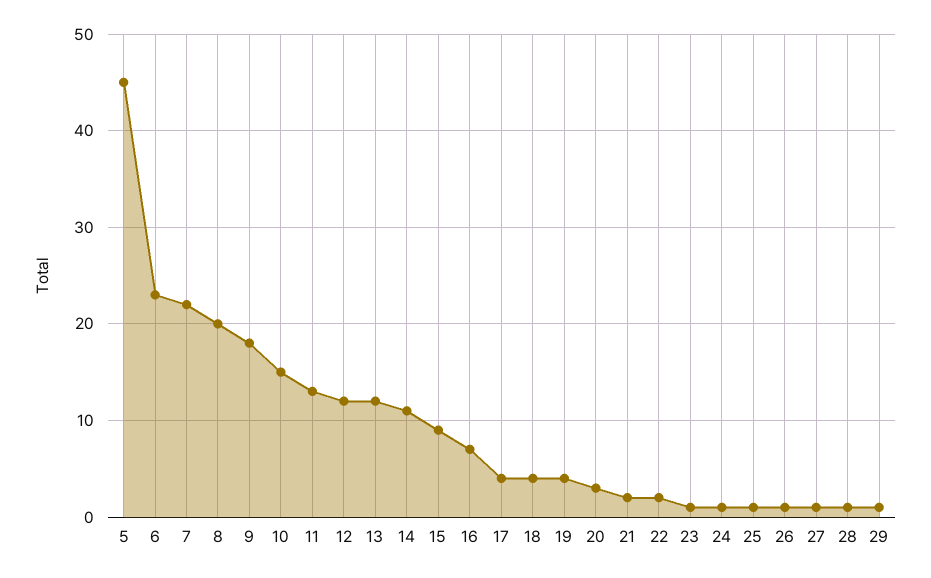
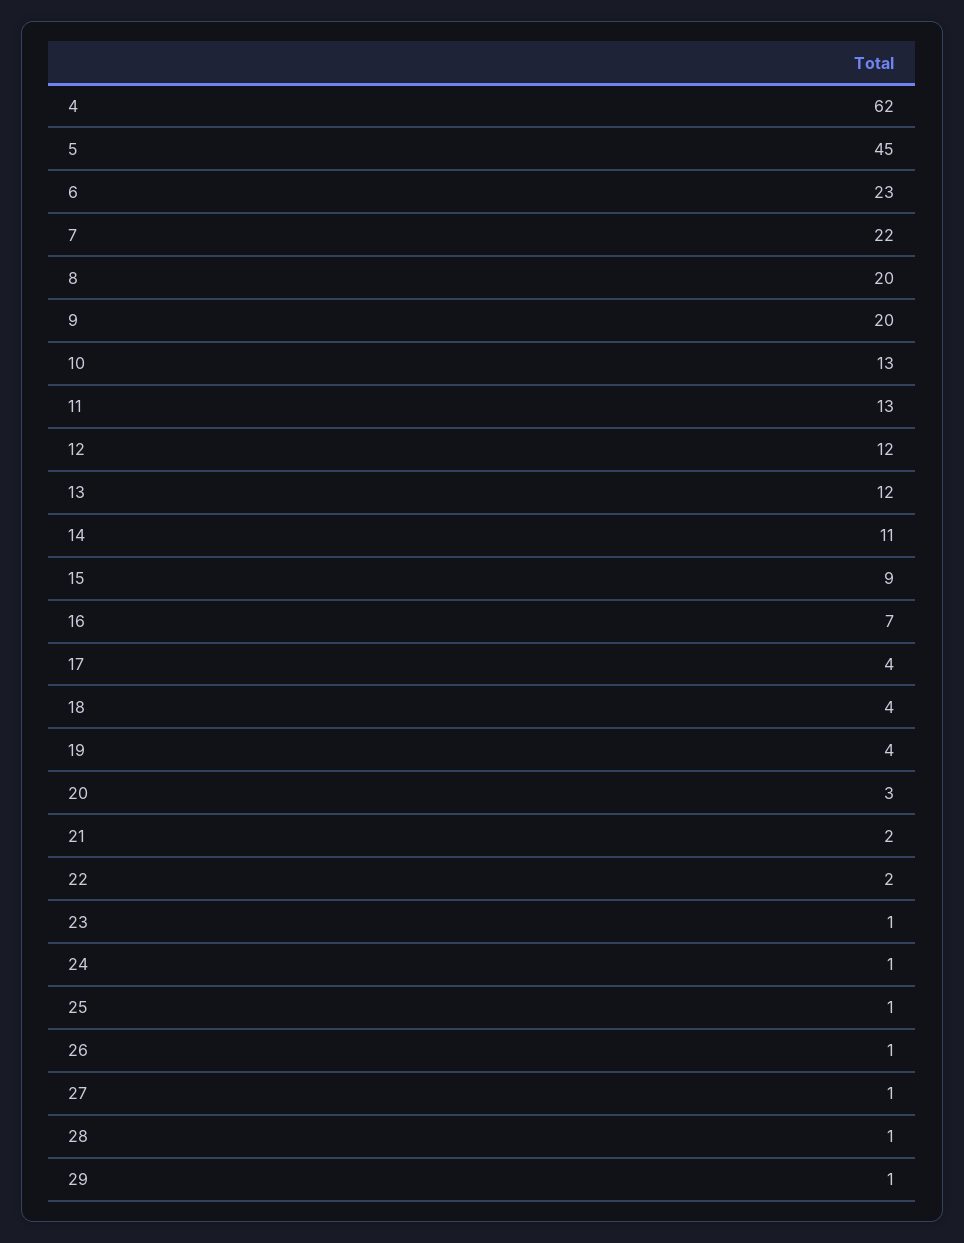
  {
    "5": 45,
    "6": 23,
    "7": 22,
    "8": 20,
-   "9": 18,
+   "9": 20,
-   "10": 15,
+   "10": 13,
    "11": 13,
    "12": 12,
    "13": 12,
    "14": 11,
    "15": 9,
    "16": 7,
    "17": 4,
    "18": 4,
    "19": 4,
    "20": 3,
    "21": 2,
    "22": 2,
    "23": 1,
    "24": 1,
    "25": 1,
    "26": 1,
    "27": 1,
    "28": 1,
-   "29": 1
+   "29": 1,
+   "4": 62
  }

